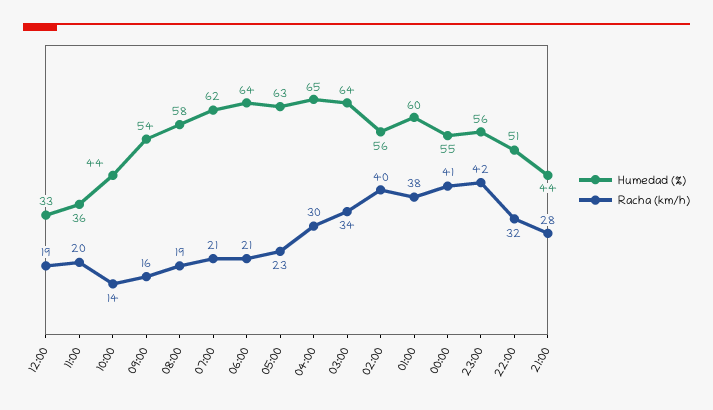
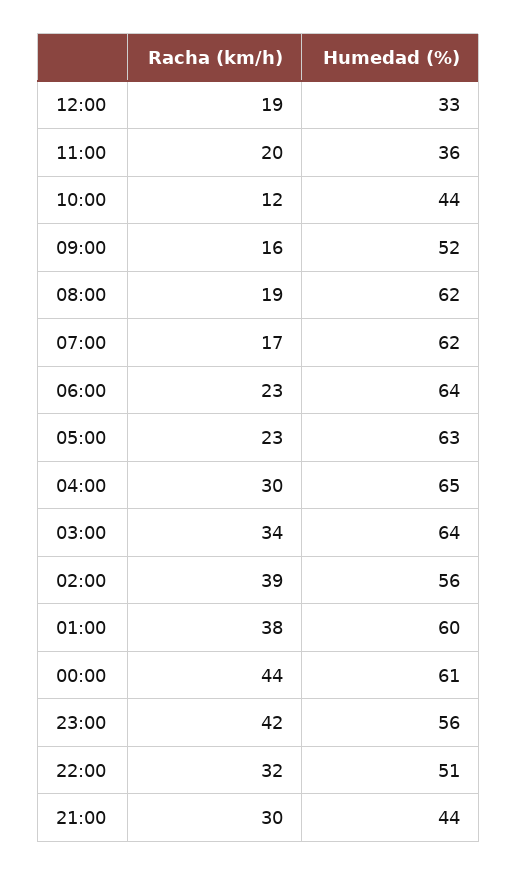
  {
    "Humedad (%)": {
      "12:00": 33,
      "11:00": 36,
      "10:00": 44,
-     "09:00": 54,
+     "09:00": 52,
-     "08:00": 58,
+     "08:00": 62,
      "07:00": 62,
      "06:00": 64,
      "05:00": 63,
      "04:00": 65,
      "03:00": 64,
      "02:00": 56,
      "01:00": 60,
-     "00:00": 55,
+     "00:00": 61,
      "23:00": 56,
      "22:00": 51,
      "21:00": 44
    },
    "Racha (km/h)": {
      "12:00": 19,
      "11:00": 20,
-     "10:00": 14,
+     "10:00": 12,
      "09:00": 16,
      "08:00": 19,
-     "07:00": 21,
+     "07:00": 17,
-     "06:00": 21,
+     "06:00": 23,
      "05:00": 23,
      "04:00": 30,
      "03:00": 34,
-     "02:00": 40,
+     "02:00": 39,
      "01:00": 38,
-     "00:00": 41,
+     "00:00": 44,
      "23:00": 42,
      "22:00": 32,
-     "21:00": 28
+     "21:00": 30
    }
  }

